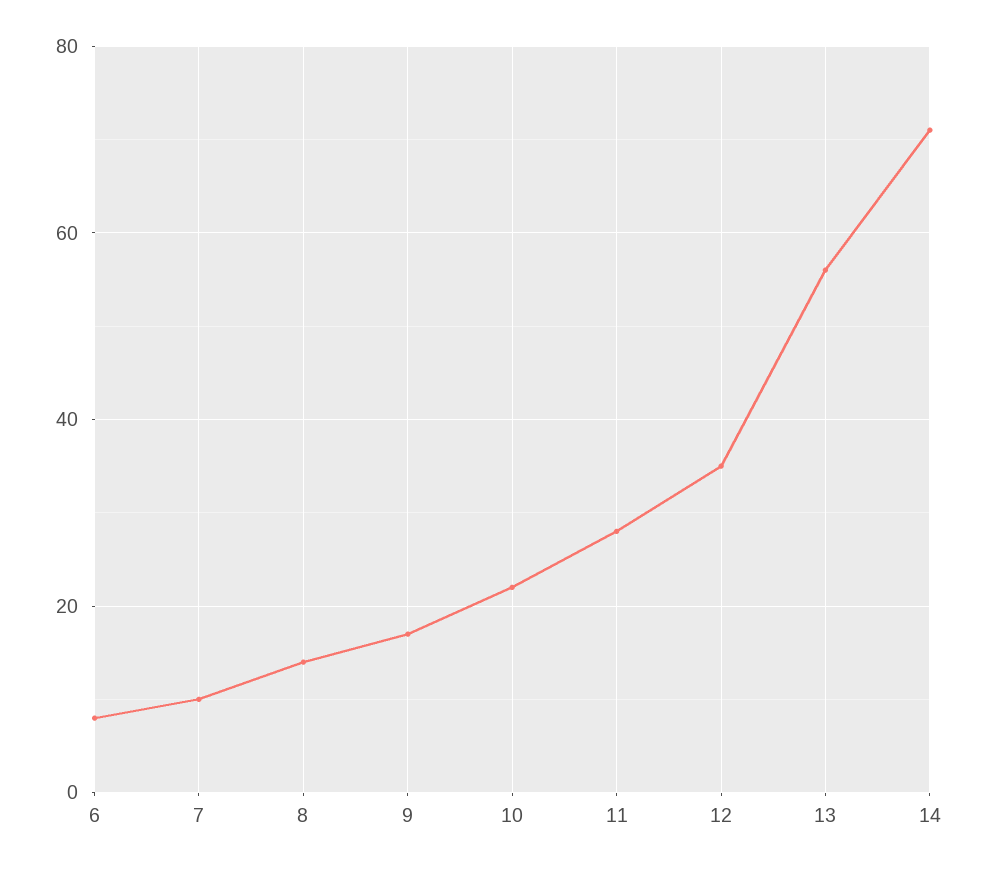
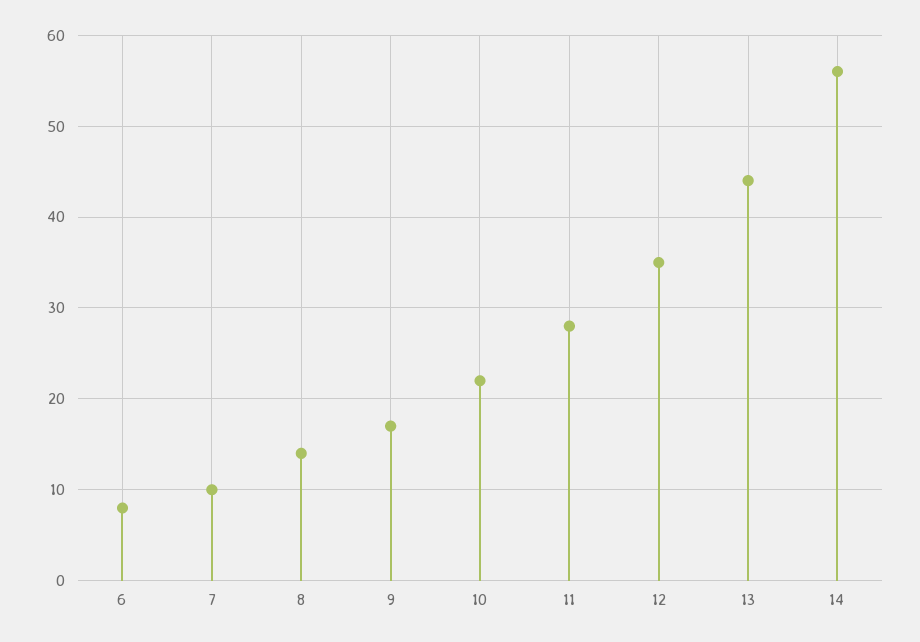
  {
    "6": 8,
    "7": 10,
    "8": 14,
    "9": 17,
    "10": 22,
    "11": 28,
    "12": 35,
-   "13": 55,
+   "13": 44,
-   "14": 70
+   "14": 56
  }

